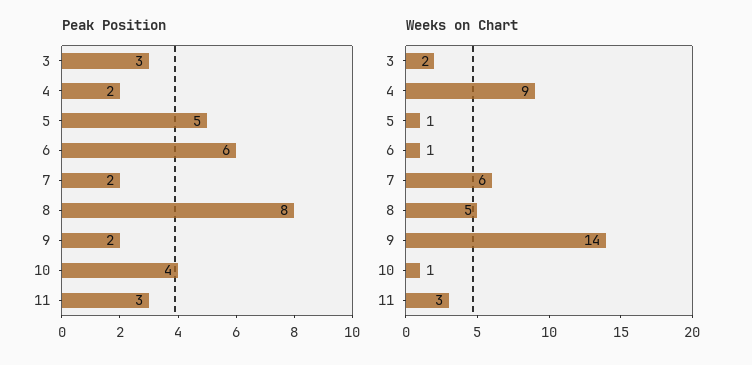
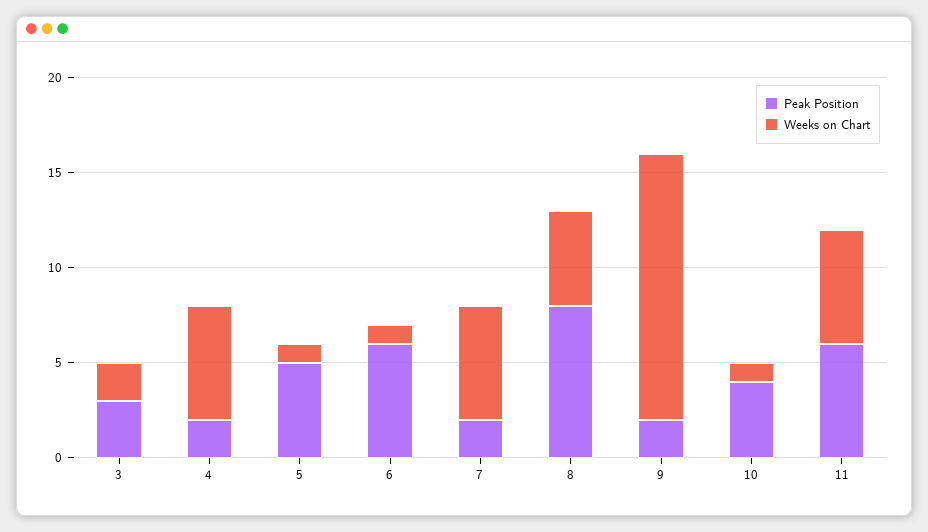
  {
    "Peak Position": {
      "3": 3,
      "4": 2,
      "5": 5,
      "6": 6,
      "7": 2,
      "8": 8,
      "9": 2,
      "10": 4,
-     "11": 3
+     "11": 6
    },
    "Weeks on Chart": {
      "3": 2,
-     "4": 9,
+     "4": 6,
      "5": 1,
      "6": 1,
      "7": 6,
      "8": 5,
      "9": 14,
      "10": 1,
-     "11": 3
+     "11": 6
    }
  }

